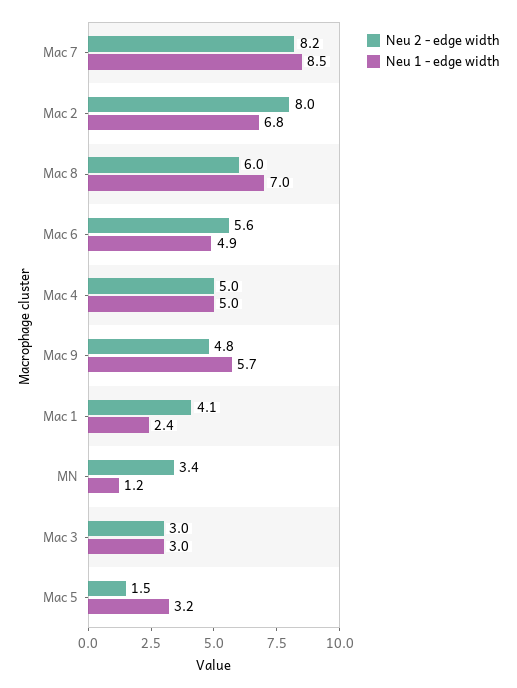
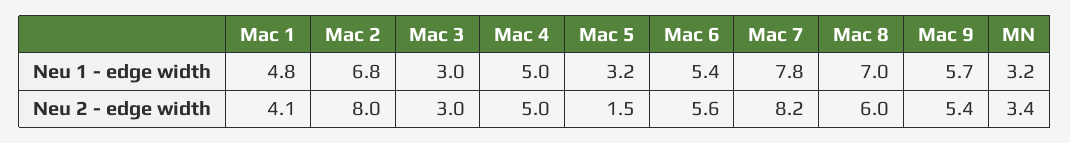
  {
    "Neu 2 - edge width": {
      "Mac 7": 8.2,
      "Mac 2": 8,
      "Mac 8": 6,
      "Mac 6": 5.6,
      "Mac 4": 5,
-     "Mac 9": 4.8,
+     "Mac 9": 5.4,
      "Mac 1": 4.1,
      "MN": 3.4,
      "Mac 3": 3,
      "Mac 5": 1.5
    },
    "Neu 1 - edge width": {
-     "Mac 7": 8.5,
+     "Mac 7": 7.8,
      "Mac 2": 6.8,
      "Mac 8": 7,
-     "Mac 6": 4.9,
+     "Mac 6": 5.4,
      "Mac 4": 5,
      "Mac 9": 5.7,
-     "Mac 1": 2.4,
+     "Mac 1": 4.8,
-     "MN": 1.2,
+     "MN": 3.2,
      "Mac 3": 3,
      "Mac 5": 3.2
    }
  }

